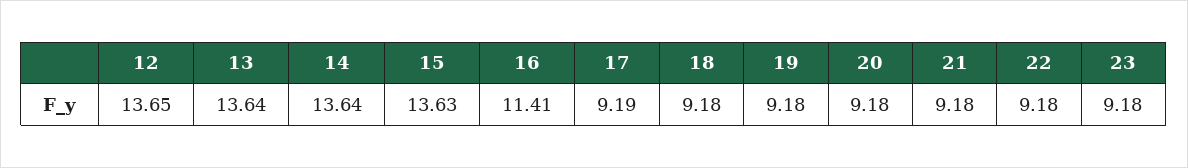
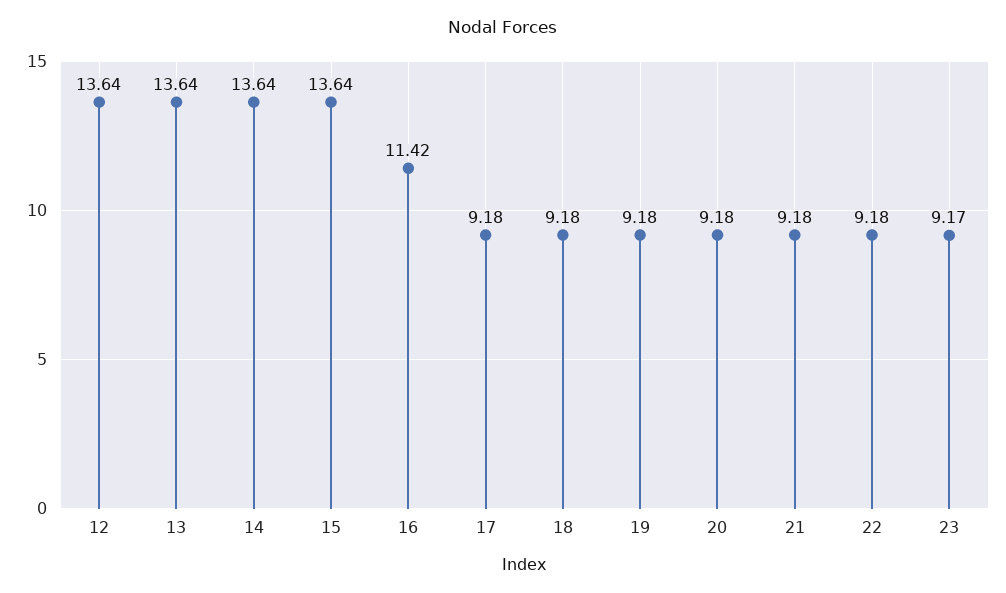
  {
-   "12": 13.65,
+   "12": 13.64,
    "13": 13.64,
    "14": 13.64,
-   "15": 13.63,
+   "15": 13.64,
-   "16": 11.41,
+   "16": 11.42,
-   "17": 9.19,
+   "17": 9.18,
    "18": 9.18,
    "19": 9.18,
    "20": 9.18,
    "21": 9.18,
    "22": 9.18,
-   "23": 9.18
+   "23": 9.17
  }

